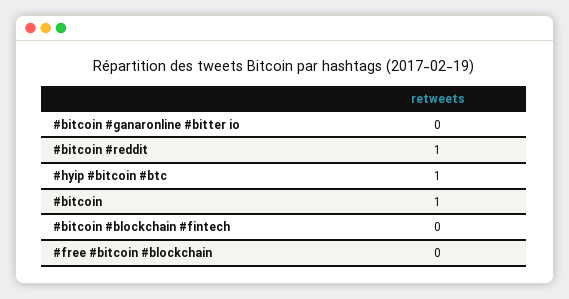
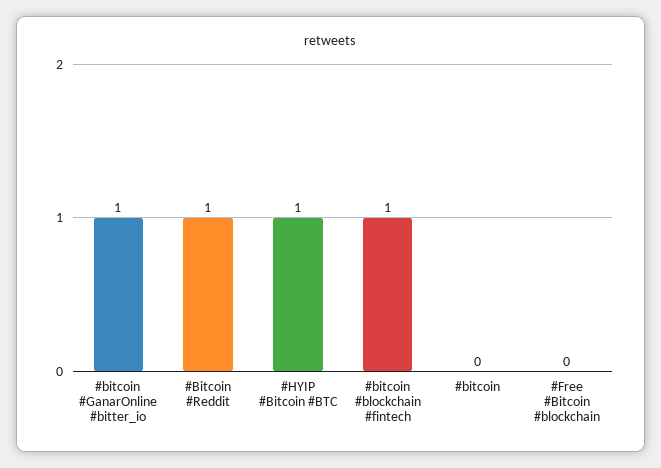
  {
-   "#bitcoin #ganaronline #bitter io": 0,
+   "#bitcoin #ganaronline #bitter io": 1,
    "#bitcoin #reddit": 1,
    "#hyip #bitcoin #btc": 1,
-   "#bitcoin": 1,
+   "#bitcoin": 0,
-   "#bitcoin #blockchain #fintech": 0,
+   "#bitcoin #blockchain #fintech": 1,
    "#free #bitcoin #blockchain": 0
  }

